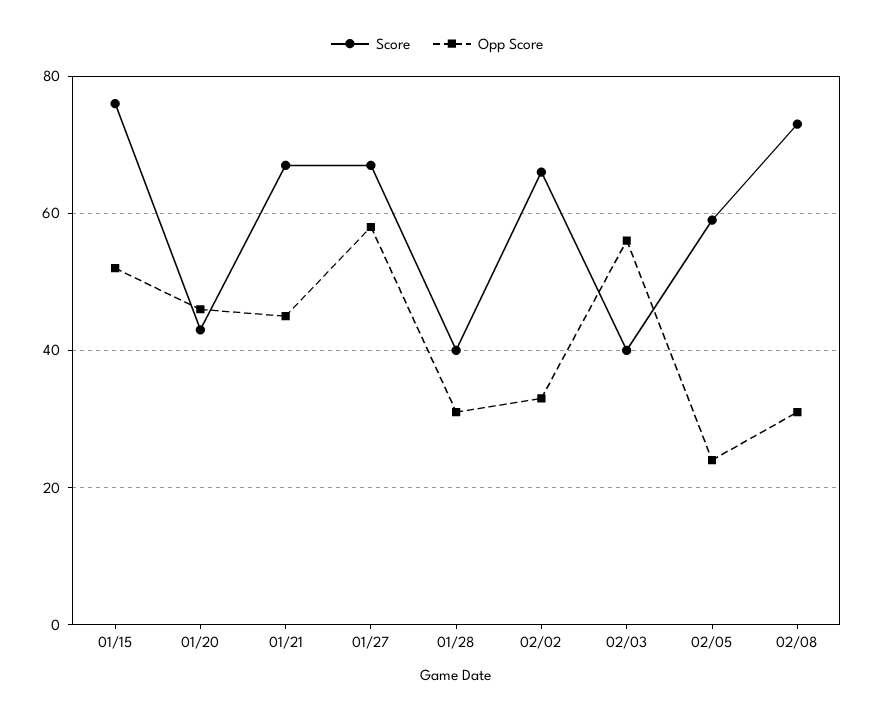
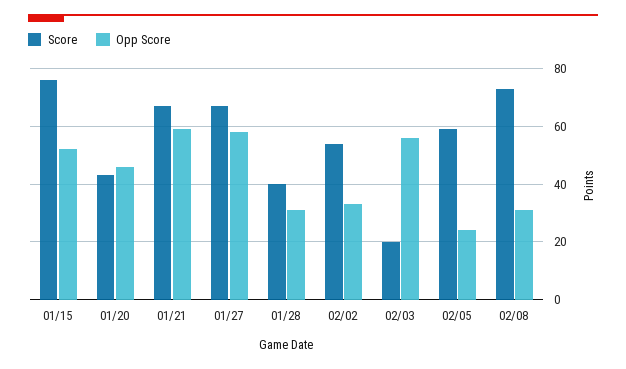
  {
    "Score": {
      "01/15": 75,
      "01/20": 45,
      "01/21": 65,
      "01/27": 65,
      "01/28": 40,
-     "02/02": 65,
+     "02/02": 55,
-     "02/03": 40,
+     "02/03": 20,
      "02/05": 60,
      "02/08": 75
    },
    "Opp Score": {
      "01/15": 50,
      "01/20": 45,
-     "01/21": 45,
+     "01/21": 60,
      "01/27": 60,
      "01/28": 30,
      "02/02": 35,
      "02/03": 55,
      "02/05": 25,
      "02/08": 30
    }
  }

